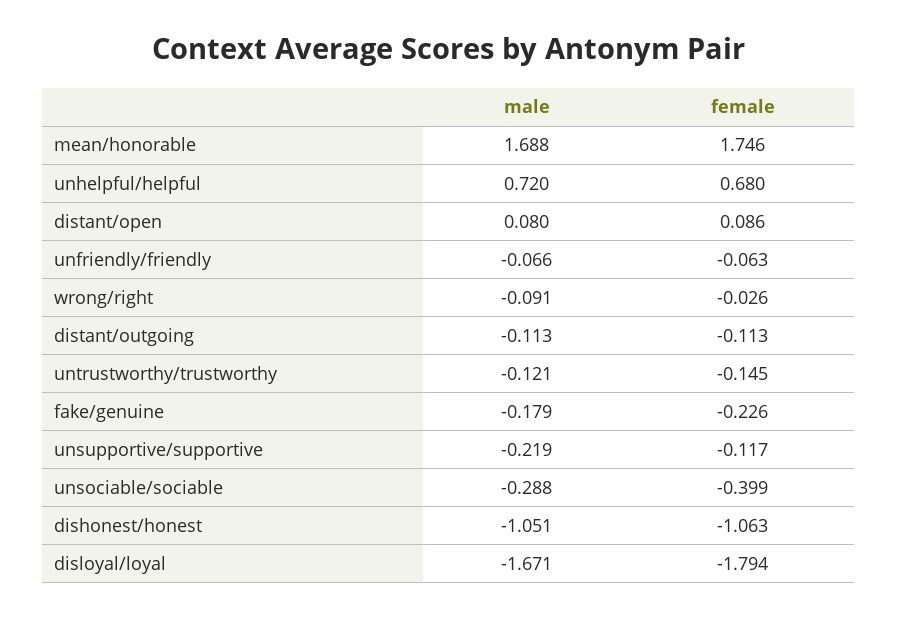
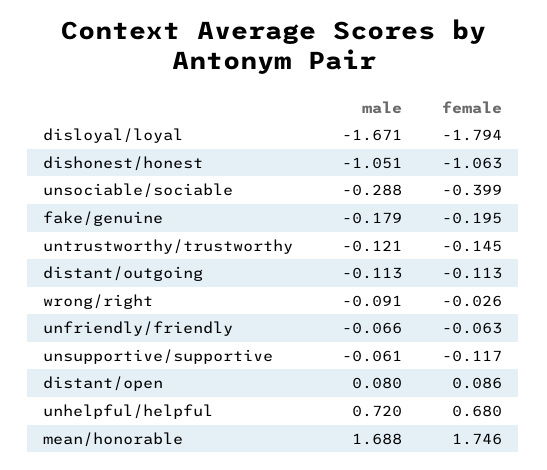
  {
    "male": {
      "mean/honorable": 1.688,
      "unhelpful/helpful": 0.72,
      "distant/open": 0.08,
      "unfriendly/friendly": -0.066,
      "wrong/right": -0.091,
      "distant/outgoing": -0.113,
      "untrustworthy/trustworthy": -0.121,
      "fake/genuine": -0.179,
-     "unsupportive/supportive": -0.219,
+     "unsupportive/supportive": -0.061,
      "unsociable/sociable": -0.288,
      "dishonest/honest": -1.051,
      "disloyal/loyal": -1.671
    },
    "female": {
      "mean/honorable": 1.746,
      "unhelpful/helpful": 0.68,
      "distant/open": 0.086,
      "unfriendly/friendly": -0.063,
      "wrong/right": -0.026,
      "distant/outgoing": -0.113,
      "untrustworthy/trustworthy": -0.145,
-     "fake/genuine": -0.226,
+     "fake/genuine": -0.195,
      "unsupportive/supportive": -0.117,
      "unsociable/sociable": -0.399,
      "dishonest/honest": -1.063,
      "disloyal/loyal": -1.794
    }
  }

